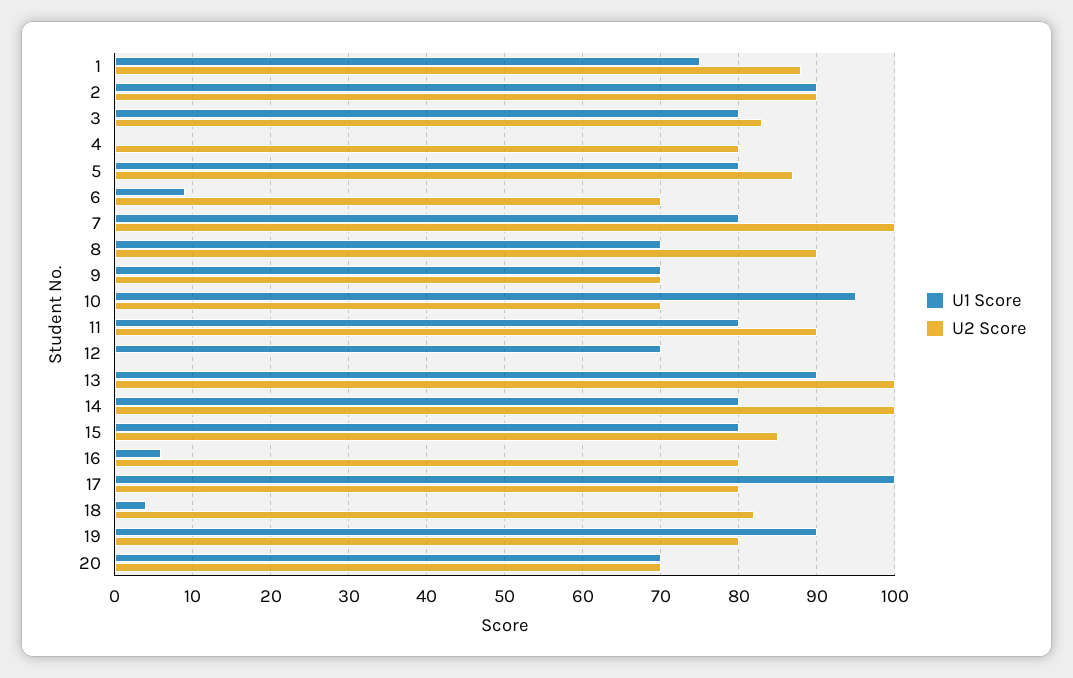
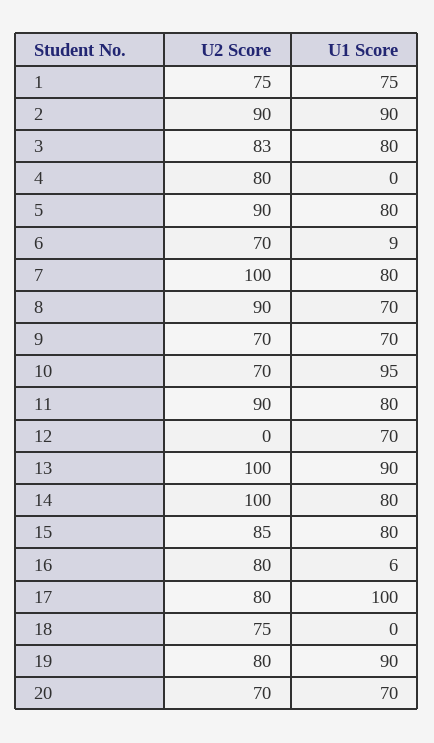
  {
    "U1 Score": {
      "1": 75,
      "2": 90,
      "3": 80,
      "4": 0,
      "5": 80,
      "6": 9,
      "7": 80,
      "8": 70,
      "9": 70,
      "10": 95,
      "11": 80,
      "12": 70,
      "13": 90,
      "14": 80,
      "15": 80,
      "16": 6,
      "17": 100,
-     "18": 4,
+     "18": 0,
      "19": 90,
      "20": 70
    },
    "U2 Score": {
-     "1": 88,
+     "1": 75,
      "2": 90,
      "3": 83,
      "4": 80,
-     "5": 87,
+     "5": 90,
      "6": 70,
      "7": 100,
      "8": 90,
      "9": 70,
      "10": 70,
      "11": 90,
      "12": 0,
      "13": 100,
      "14": 100,
      "15": 85,
      "16": 80,
      "17": 80,
-     "18": 82,
+     "18": 75,
      "19": 80,
      "20": 70
    }
  }

